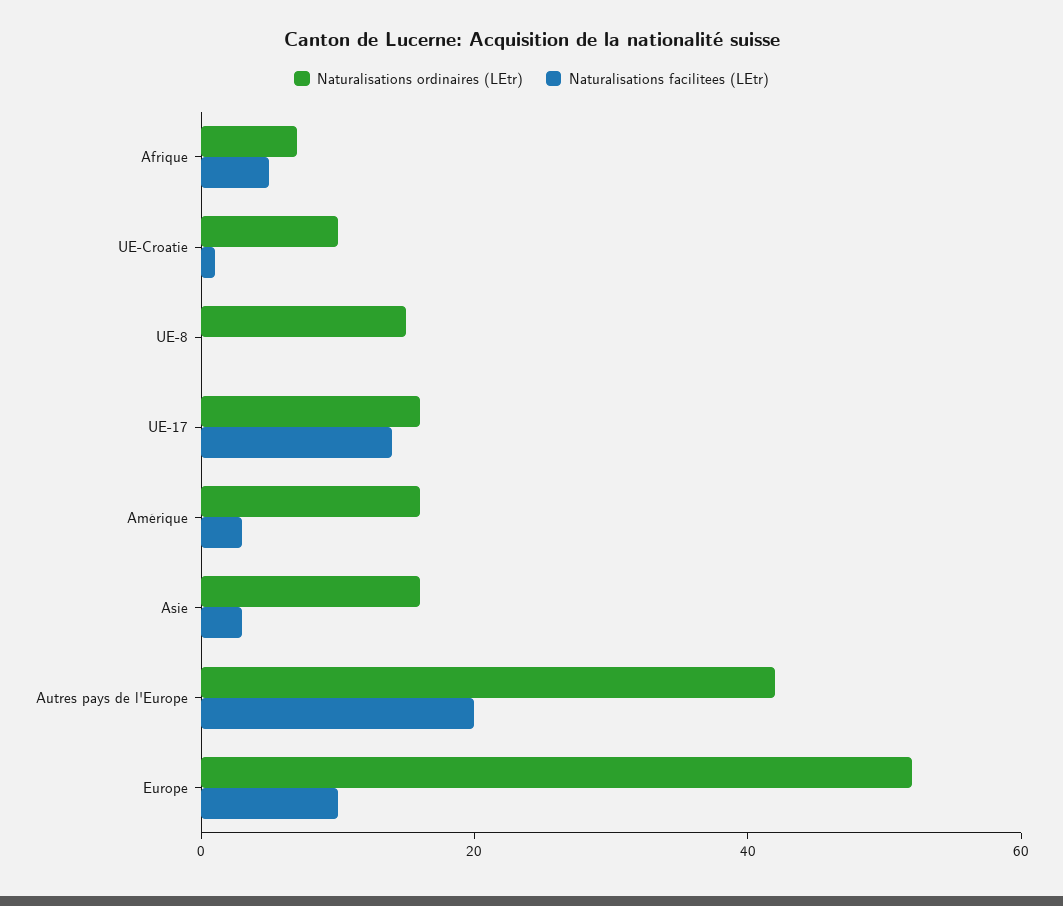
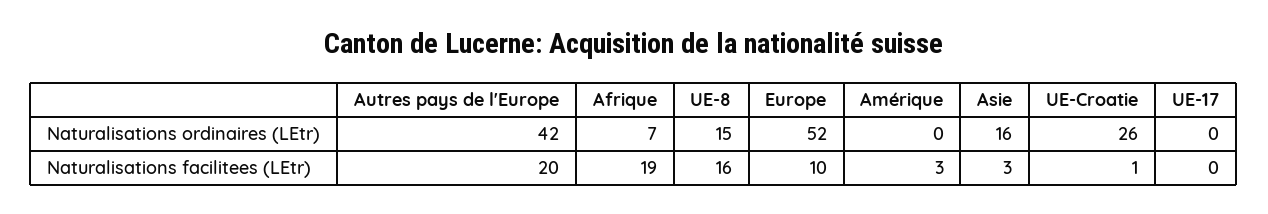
  {
    "Naturalisations ordinaires (LEtr)": {
      "Afrique": 7,
-     "UE-Croatie": 10,
+     "UE-Croatie": 26,
      "UE-8": 15,
-     "UE-17": 15,
+     "UE-17": 0,
-     "Amérique": 15,
+     "Amérique": 0,
      "Asie": 16,
      "Autres pays de l'Europe": 42,
      "Europe": 52
    },
    "Naturalisations facilitees (LEtr)": {
-     "Afrique": 5,
+     "Afrique": 19,
      "UE-Croatie": 1,
-     "UE-8": 0,
+     "UE-8": 16,
-     "UE-17": 15,
+     "UE-17": 0,
      "Amérique": 3,
      "Asie": 3,
      "Autres pays de l'Europe": 20,
      "Europe": 10
    }
  }

